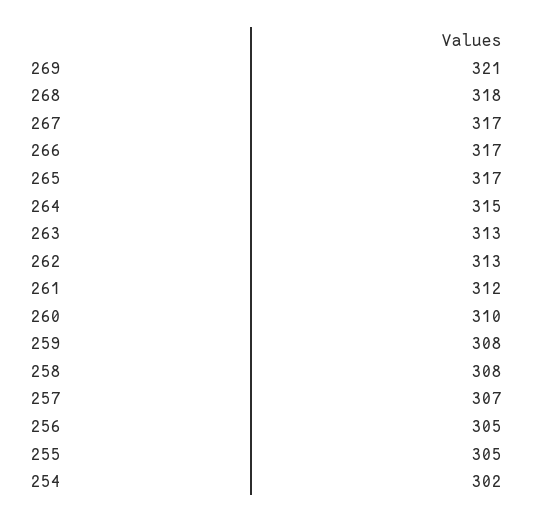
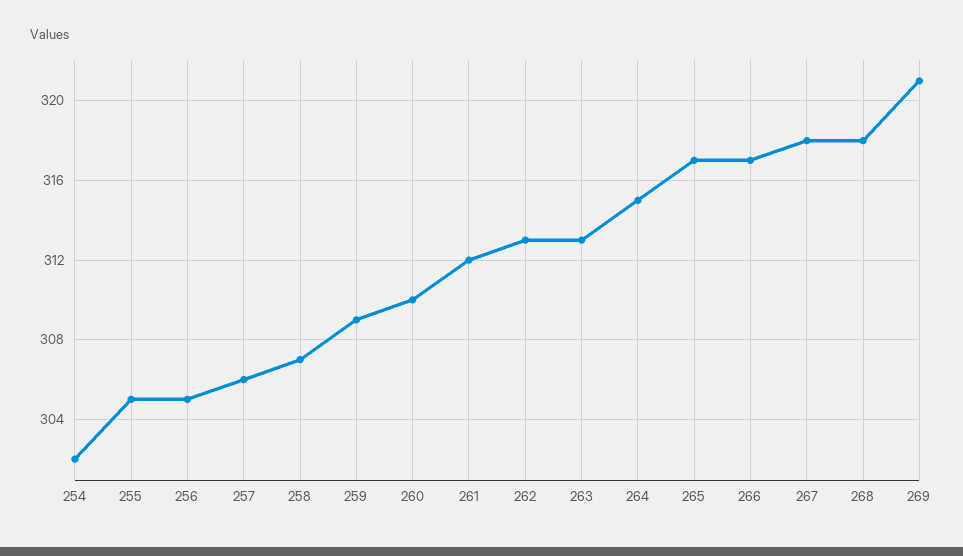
  {
    "269": 321,
    "268": 318,
-   "267": 317,
+   "267": 318,
    "266": 317,
    "265": 317,
    "264": 315,
    "263": 313,
    "262": 313,
    "261": 312,
    "260": 310,
-   "259": 308,
+   "259": 309,
-   "258": 308,
+   "258": 307,
-   "257": 307,
+   "257": 306,
    "256": 305,
    "255": 305,
    "254": 302
  }

